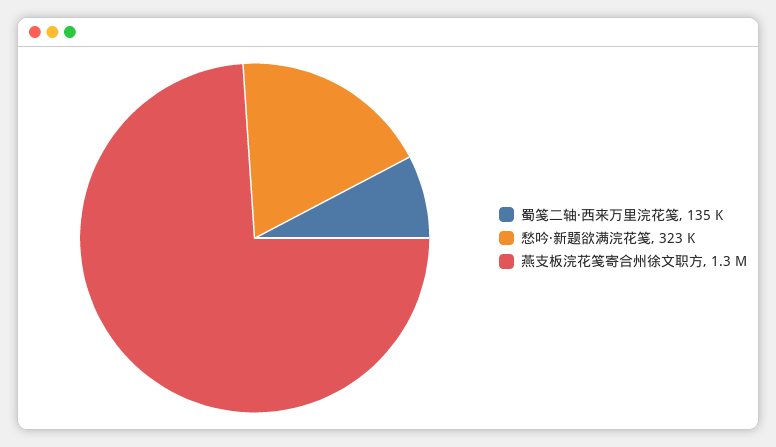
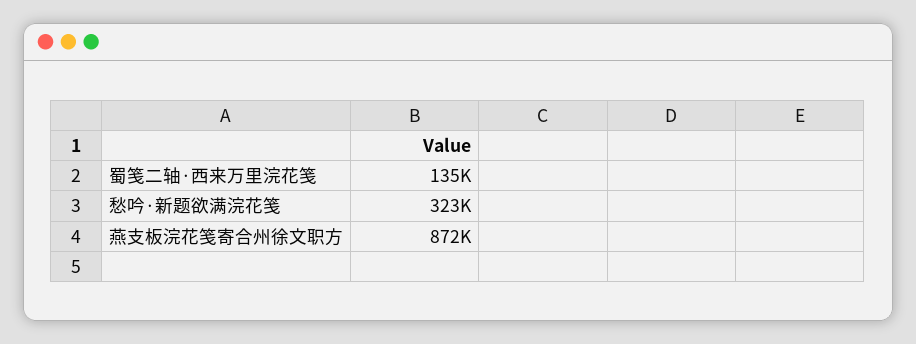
  {
    "蜀笺二轴·西来万里浣花笺": 135000,
    "愁吟·新题欲满浣花笺": 323000,
-   "燕支板浣花笺寄合州徐文职方": 1300000
+   "燕支板浣花笺寄合州徐文职方": 872000
  }

